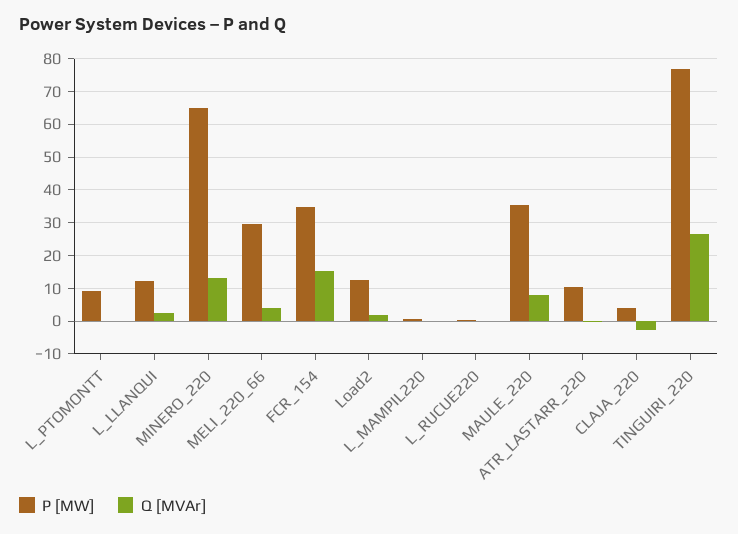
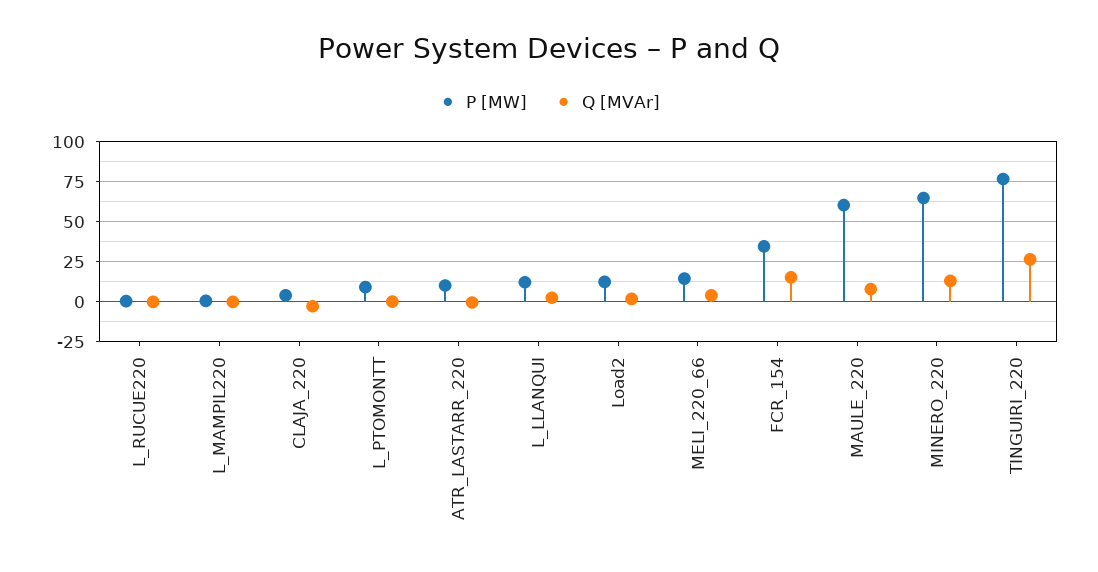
  {
    "P [MW]": {
      "L_PTOMONTT": 10,
      "L_LLANQUI": 12,
      "MINERO_220": 64,
-     "MELI_220_66": 30,
+     "MELI_220_66": 15,
      "FCR_154": 34,
      "Load2": 12,
      "L_MAMPIL220": 0,
      "L_RUCUE220": 0,
-     "MAULE_220": 36,
+     "MAULE_220": 60,
      "ATR_LASTARR_220": 10,
      "CLAJA_220": 4,
      "TINGUIRI_220": 76
    },
    "Q [MVAr]": {
      "L_PTOMONTT": 0,
      "L_LLANQUI": 2,
      "MINERO_220": 14,
      "MELI_220_66": 4,
      "FCR_154": 16,
      "Load2": 2,
      "L_MAMPIL220": 0,
      "L_RUCUE220": 0,
      "MAULE_220": 8,
      "ATR_LASTARR_220": 0,
      "CLAJA_220": -2,
      "TINGUIRI_220": 26
    }
  }

